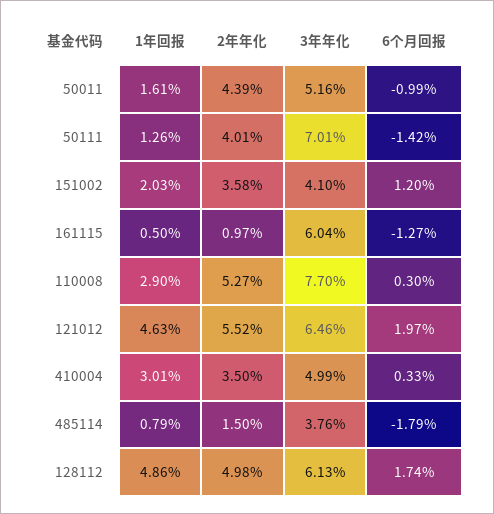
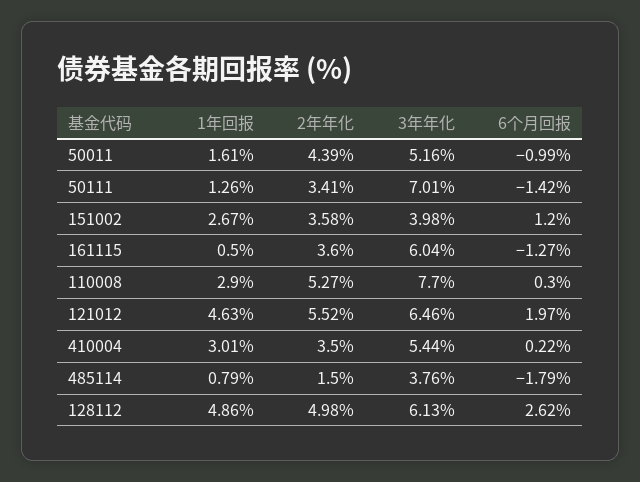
  {
    "1年回报": {
      "50011": 1.61,
      "50111": 1.26,
-     "151002": 2.03,
+     "151002": 2.67,
      "161115": 0.5,
      "110008": 2.9,
      "121012": 4.63,
      "410004": 3.01,
      "485114": 0.79,
      "128112": 4.86
    },
    "2年年化": {
      "50011": 4.39,
-     "50111": 4.01,
+     "50111": 3.41,
      "151002": 3.58,
-     "161115": 0.97,
+     "161115": 3.6,
      "110008": 5.27,
      "121012": 5.52,
      "410004": 3.5,
      "485114": 1.5,
      "128112": 4.98
    },
    "3年年化": {
      "50011": 5.16,
      "50111": 7.01,
-     "151002": 4.1,
+     "151002": 3.98,
      "161115": 6.04,
      "110008": 7.7,
      "121012": 6.46,
-     "410004": 4.99,
+     "410004": 5.44,
      "485114": 3.76,
      "128112": 6.13
    },
    "6个月回报": {
      "50011": -0.99,
      "50111": -1.42,
      "151002": 1.2,
      "161115": -1.27,
      "110008": 0.3,
      "121012": 1.97,
-     "410004": 0.33,
+     "410004": 0.22,
      "485114": -1.79,
-     "128112": 1.74
+     "128112": 2.62
    }
  }

